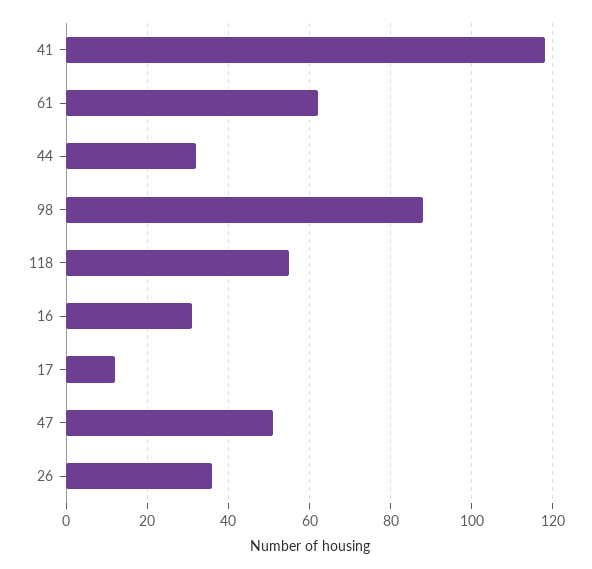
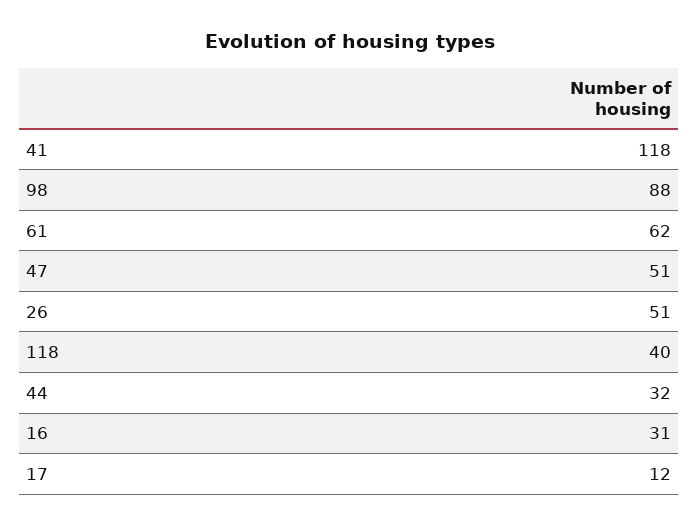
  {
    "41": 118,
    "61": 62,
    "44": 32,
    "98": 88,
-   "118": 55,
+   "118": 40,
    "16": 31,
    "17": 12,
    "47": 51,
-   "26": 35
+   "26": 51
  }

